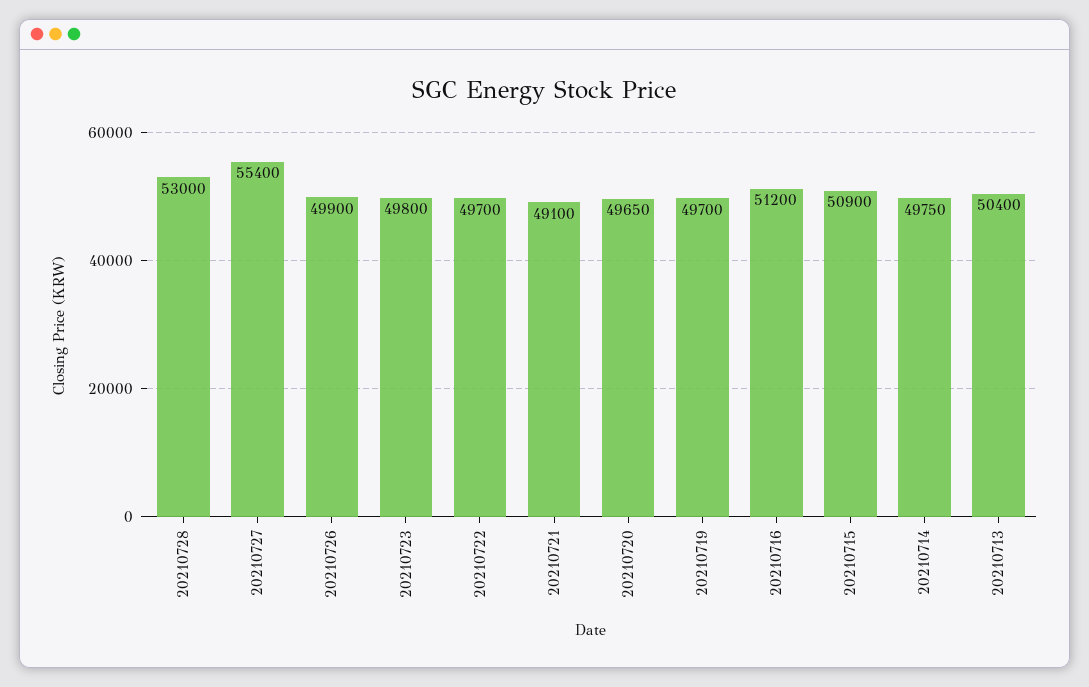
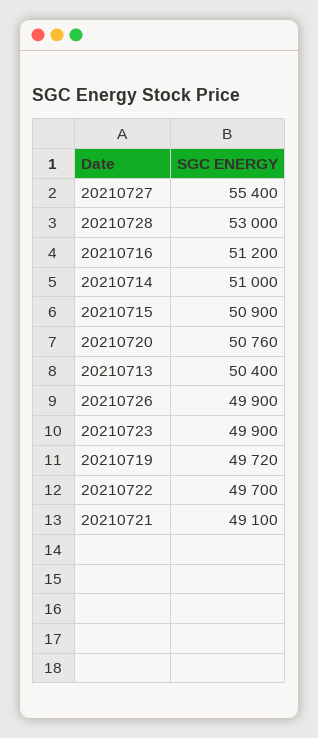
  {
    "20210728": 53000,
    "20210727": 55400,
    "20210726": 49900,
-   "20210723": 49800,
+   "20210723": 49900,
    "20210722": 49700,
    "20210721": 49100,
-   "20210720": 49650,
+   "20210720": 50760,
-   "20210719": 49700,
+   "20210719": 49720,
    "20210716": 51200,
    "20210715": 50900,
-   "20210714": 49750,
+   "20210714": 51000,
    "20210713": 50400
  }

